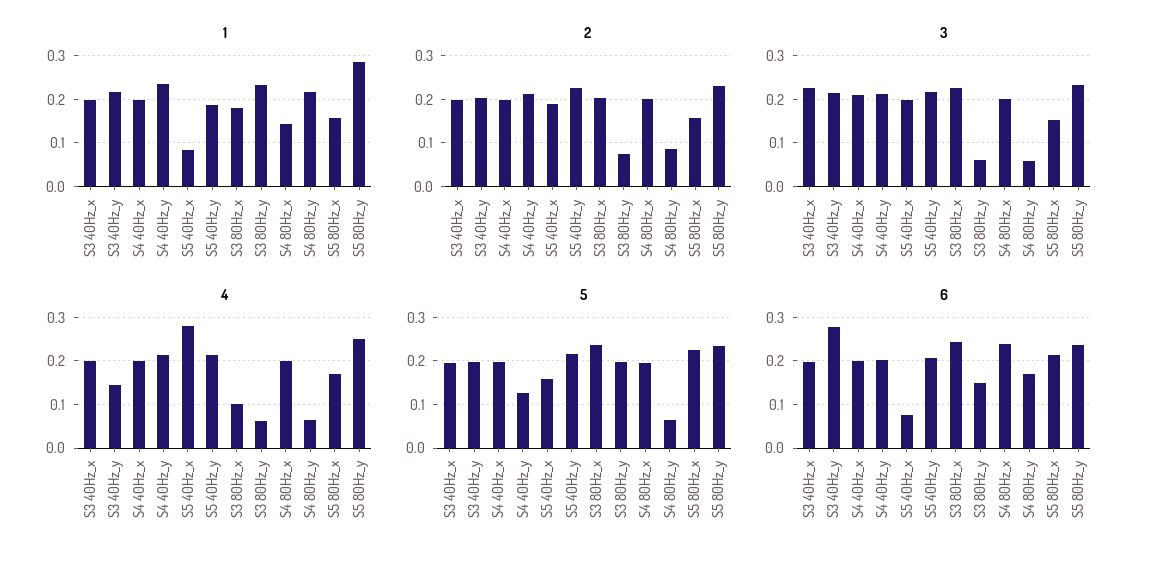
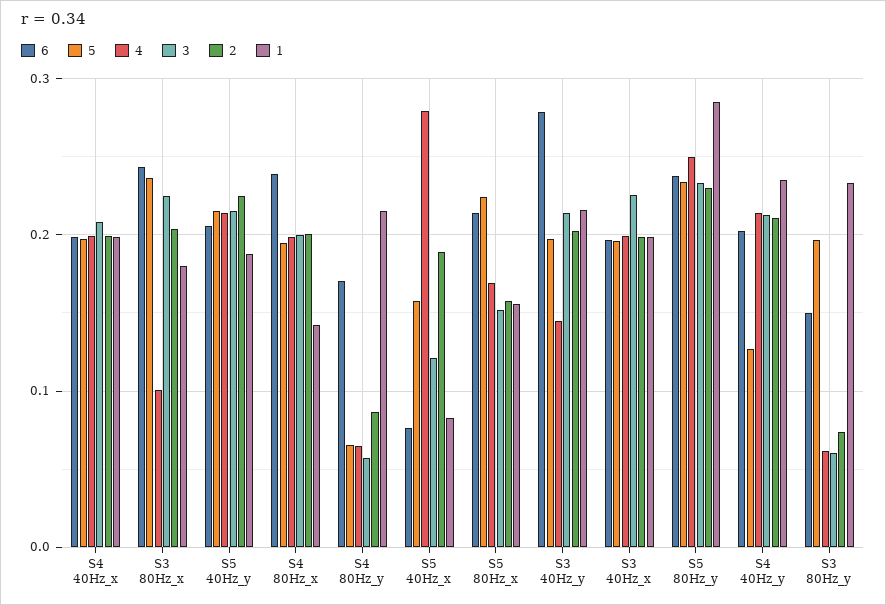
  {
    "1": {
      "S3 40Hz_x": 0.2,
      "S3 40Hz_y": 0.22,
      "S4 40Hz_x": 0.2,
      "S4 40Hz_y": 0.24,
      "S5 40Hz_x": 0.08,
      "S5 40Hz_y": 0.19,
      "S3 80Hz_x": 0.18,
      "S3 80Hz_y": 0.23,
      "S4 80Hz_x": 0.14,
      "S4 80Hz_y": 0.22,
      "S5 80Hz_x": 0.16,
      "S5 80Hz_y": 0.29
    },
    "2": {
      "S3 40Hz_x": 0.2,
      "S3 40Hz_y": 0.2,
      "S4 40Hz_x": 0.2,
      "S4 40Hz_y": 0.21,
      "S5 40Hz_x": 0.19,
      "S5 40Hz_y": 0.22,
      "S3 80Hz_x": 0.2,
      "S3 80Hz_y": 0.07,
      "S4 80Hz_x": 0.2,
      "S4 80Hz_y": 0.09,
      "S5 80Hz_x": 0.16,
      "S5 80Hz_y": 0.23
    },
    "3": {
      "S3 40Hz_x": 0.23,
      "S3 40Hz_y": 0.21,
      "S4 40Hz_x": 0.21,
      "S4 40Hz_y": 0.21,
-     "S5 40Hz_x": 0.2,
+     "S5 40Hz_x": 0.12,
      "S5 40Hz_y": 0.22,
      "S3 80Hz_x": 0.23,
      "S3 80Hz_y": 0.06,
      "S4 80Hz_x": 0.2,
      "S4 80Hz_y": 0.06,
      "S5 80Hz_x": 0.15,
      "S5 80Hz_y": 0.23
    },
    "4": {
      "S3 40Hz_x": 0.2,
      "S3 40Hz_y": 0.14,
      "S4 40Hz_x": 0.2,
      "S4 40Hz_y": 0.21,
      "S5 40Hz_x": 0.28,
      "S5 40Hz_y": 0.21,
      "S3 80Hz_x": 0.1,
      "S3 80Hz_y": 0.06,
      "S4 80Hz_x": 0.2,
      "S4 80Hz_y": 0.07,
      "S5 80Hz_x": 0.17,
      "S5 80Hz_y": 0.25
    },
    "5": {
      "S3 40Hz_x": 0.2,
      "S3 40Hz_y": 0.2,
      "S4 40Hz_x": 0.2,
      "S4 40Hz_y": 0.13,
      "S5 40Hz_x": 0.16,
      "S5 40Hz_y": 0.22,
      "S3 80Hz_x": 0.24,
      "S3 80Hz_y": 0.2,
      "S4 80Hz_x": 0.19,
      "S4 80Hz_y": 0.07,
      "S5 80Hz_x": 0.22,
      "S5 80Hz_y": 0.23
    },
    "6": {
      "S3 40Hz_x": 0.2,
      "S3 40Hz_y": 0.28,
      "S4 40Hz_x": 0.2,
      "S4 40Hz_y": 0.2,
      "S5 40Hz_x": 0.08,
      "S5 40Hz_y": 0.21,
      "S3 80Hz_x": 0.24,
      "S3 80Hz_y": 0.15,
      "S4 80Hz_x": 0.24,
      "S4 80Hz_y": 0.17,
      "S5 80Hz_x": 0.21,
      "S5 80Hz_y": 0.24
    }
  }

